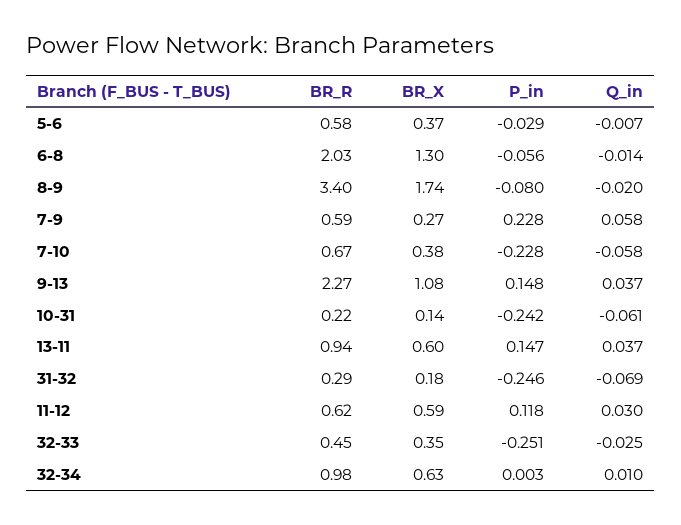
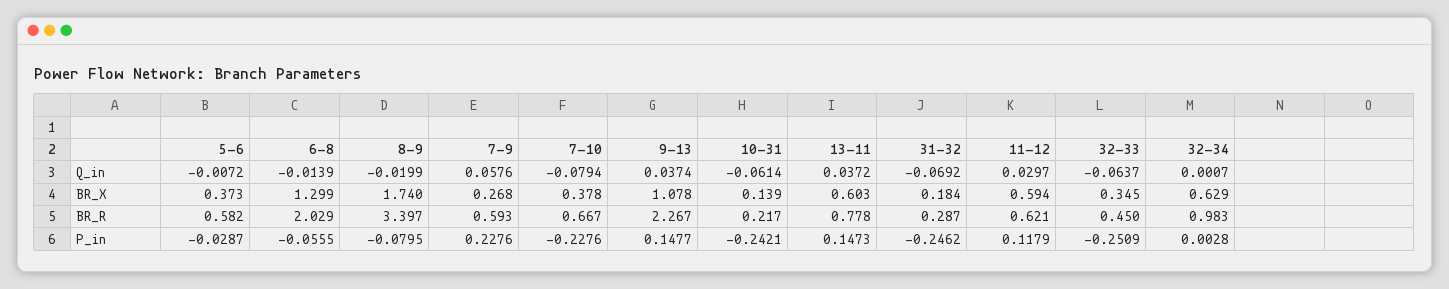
  {
    "BR_R": {
      "5-6": 0.582,
      "6-8": 2.029,
      "8-9": 3.397,
      "7-9": 0.593,
      "7-10": 0.667,
      "9-13": 2.267,
      "10-31": 0.217,
-     "13-11": 0.94,
+     "13-11": 0.778,
      "31-32": 0.287,
      "11-12": 0.621,
      "32-33": 0.45,
      "32-34": 0.983
    },
    "BR_X": {
      "5-6": 0.373,
      "6-8": 1.299,
      "8-9": 1.74,
      "7-9": 0.268,
      "7-10": 0.378,
      "9-13": 1.078,
      "10-31": 0.139,
      "13-11": 0.603,
      "31-32": 0.184,
      "11-12": 0.594,
      "32-33": 0.345,
      "32-34": 0.629
    },
    "P_in": {
      "5-6": -0.0287,
      "6-8": -0.0555,
      "8-9": -0.0795,
      "7-9": 0.2276,
      "7-10": -0.2276,
      "9-13": 0.1477,
      "10-31": -0.2421,
      "13-11": 0.1473,
      "31-32": -0.2462,
      "11-12": 0.1179,
      "32-33": -0.2509,
      "32-34": 0.0028
    },
    "Q_in": {
      "5-6": -0.0072,
      "6-8": -0.0139,
      "8-9": -0.0199,
      "7-9": 0.0576,
-     "7-10": -0.058,
+     "7-10": -0.0794,
      "9-13": 0.0374,
      "10-31": -0.0614,
      "13-11": 0.0372,
      "31-32": -0.0692,
      "11-12": 0.0297,
-     "32-33": -0.025,
+     "32-33": -0.0637,
-     "32-34": 0.01
+     "32-34": 0.0007
    }
  }

